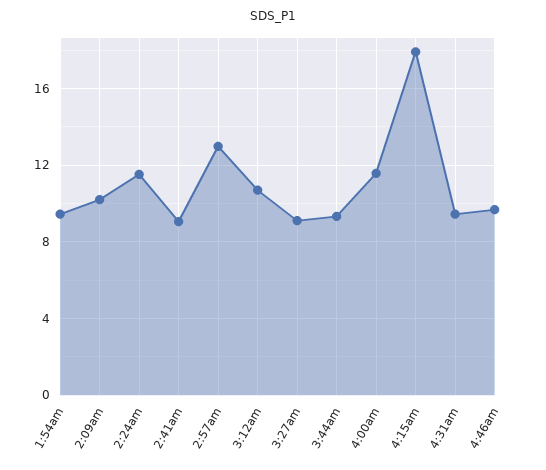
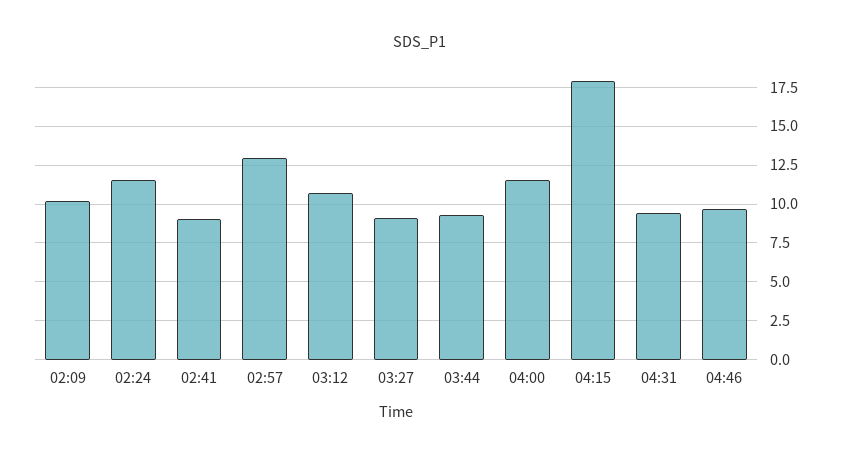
  {
-   "1:54am": 9.5,
    "2:09am": 10,
    "2:24am": 11.5,
    "2:41am": 9,
    "2:57am": 13,
    "3:12am": 10.5,
    "3:27am": 9,
    "3:44am": 9.5,
    "4:00am": 11.5,
    "4:15am": 18,
    "4:31am": 9.5,
    "4:46am": 9.5
  }

